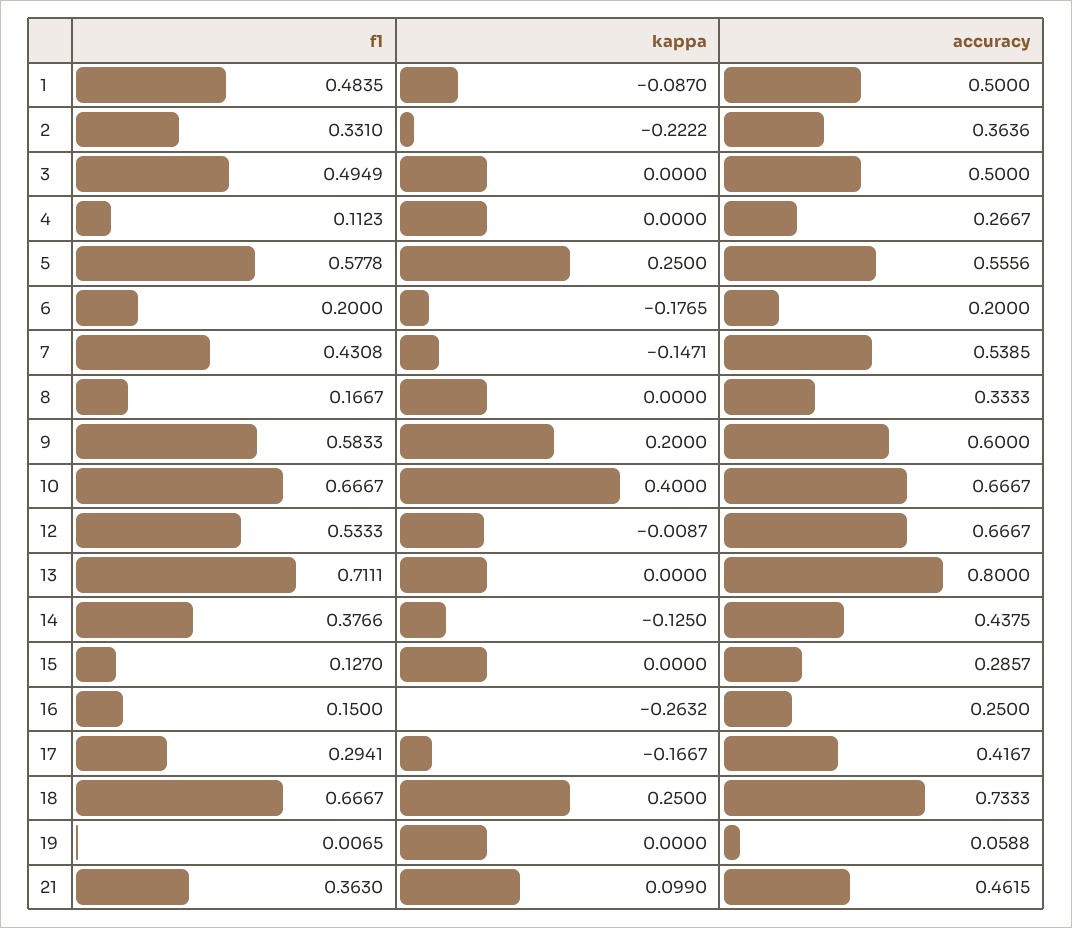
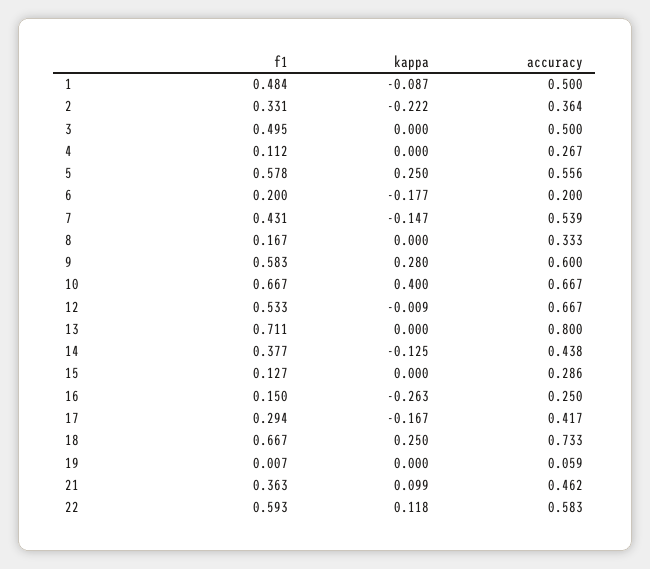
  {
    "f1": {
      "1": 0.4835,
      "2": 0.331,
      "3": 0.4949,
      "4": 0.1123,
      "5": 0.5778,
      "6": 0.2,
      "7": 0.4308,
      "8": 0.1667,
      "9": 0.5833,
      "10": 0.6667,
      "12": 0.5333,
      "13": 0.7111,
      "14": 0.3766,
      "15": 0.127,
      "16": 0.15,
      "17": 0.2941,
      "18": 0.6667,
      "19": 0.0065,
-     "21": 0.363
+     "21": 0.363,
+     "22": 0.593
    },
    "kappa": {
      "1": -0.087,
      "2": -0.2222,
      "3": 0,
      "4": 0,
      "5": 0.25,
      "6": -0.1765,
      "7": -0.1471,
      "8": 0,
-     "9": 0.2,
+     "9": 0.28,
      "10": 0.4,
      "12": -0.0087,
      "13": 0,
      "14": -0.125,
      "15": 0,
      "16": -0.2632,
      "17": -0.1667,
      "18": 0.25,
      "19": 0,
-     "21": 0.099
+     "21": 0.099,
+     "22": 0.118
    },
    "accuracy": {
      "1": 0.5,
      "2": 0.3636,
      "3": 0.5,
      "4": 0.2667,
      "5": 0.5556,
      "6": 0.2,
      "7": 0.5385,
      "8": 0.3333,
      "9": 0.6,
      "10": 0.6667,
      "12": 0.6667,
      "13": 0.8,
      "14": 0.4375,
      "15": 0.2857,
      "16": 0.25,
      "17": 0.4167,
      "18": 0.7333,
      "19": 0.0588,
-     "21": 0.4615
+     "21": 0.4615,
+     "22": 0.583
    }
  }

